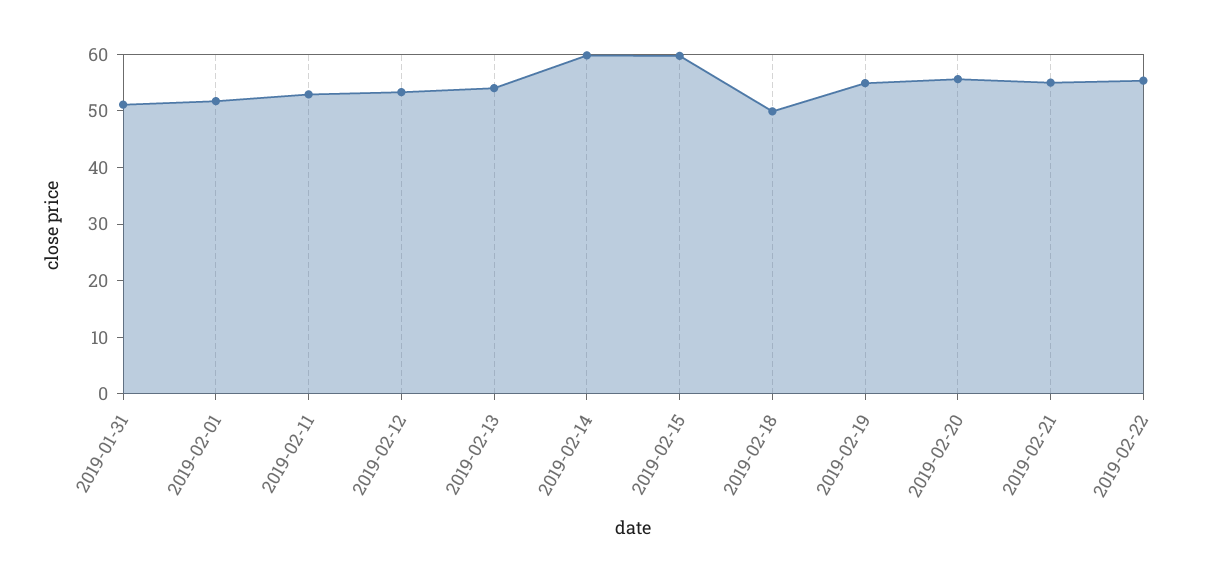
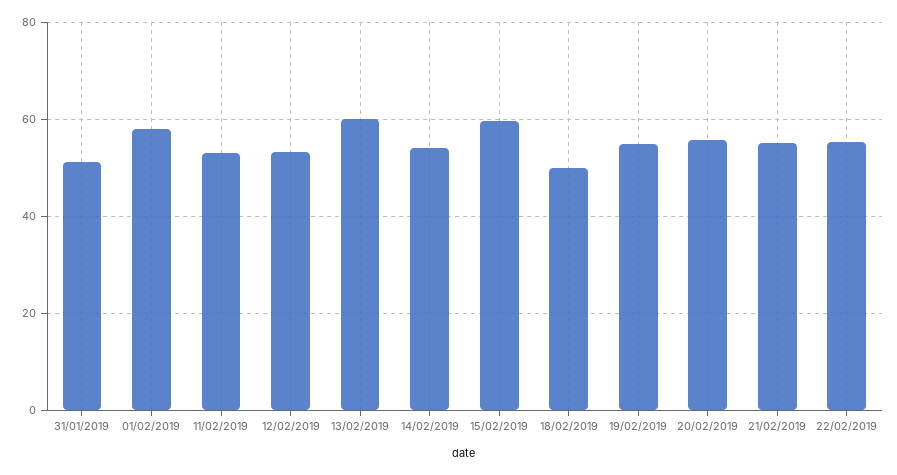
  {
    "2019-01-31": 52,
-   "2019-02-01": 52,
+   "2019-02-01": 58,
    "2019-02-11": 52,
    "2019-02-12": 54,
-   "2019-02-13": 54,
+   "2019-02-13": 60,
-   "2019-02-14": 60,
+   "2019-02-14": 54,
    "2019-02-15": 60,
    "2019-02-18": 50,
    "2019-02-19": 54,
    "2019-02-20": 56,
    "2019-02-21": 56,
    "2019-02-22": 56
  }

